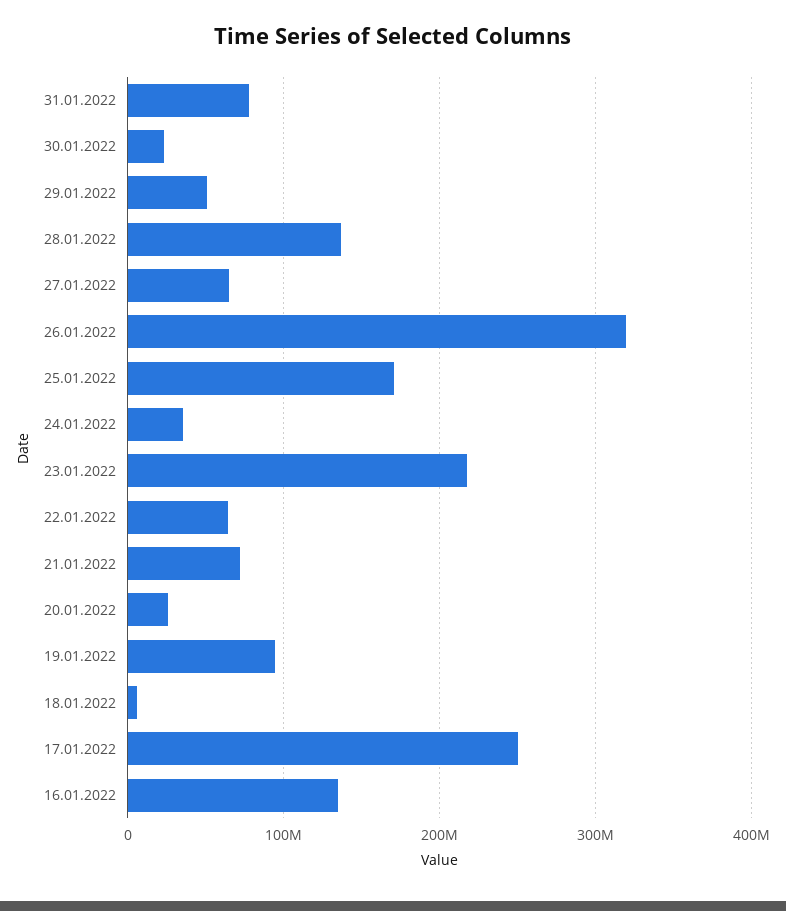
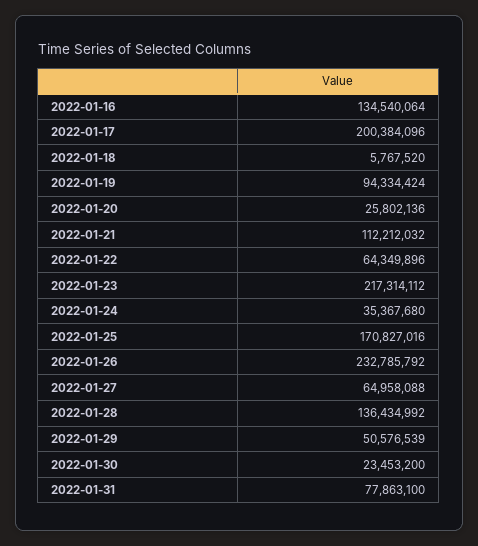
  {
    "31.01.2022": 77863100,
    "30.01.2022": 23453200,
    "29.01.2022": 50576539,
    "28.01.2022": 136434992,
    "27.01.2022": 64958088,
-   "26.01.2022": 320000000,
+   "26.01.2022": 232785792,
    "25.01.2022": 170827016,
    "24.01.2022": 35367680,
    "23.01.2022": 217314112,
    "22.01.2022": 64349896,
-   "21.01.2022": 70000000,
+   "21.01.2022": 112212032,
    "20.01.2022": 25802136,
    "19.01.2022": 94334424,
    "18.01.2022": 5767520,
-   "17.01.2022": 250000000,
+   "17.01.2022": 200384096,
    "16.01.2022": 134540064
  }

